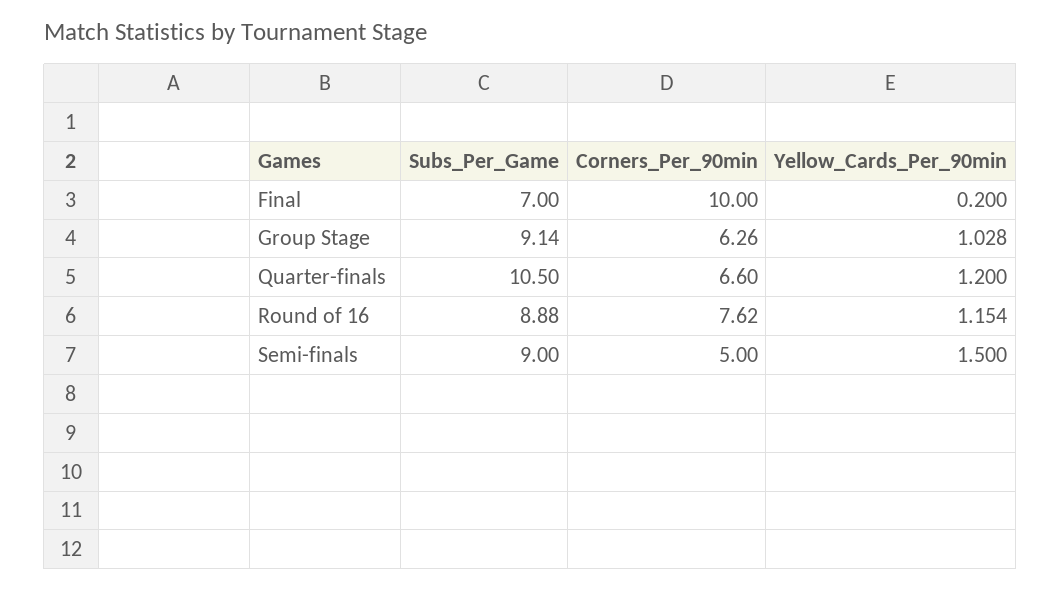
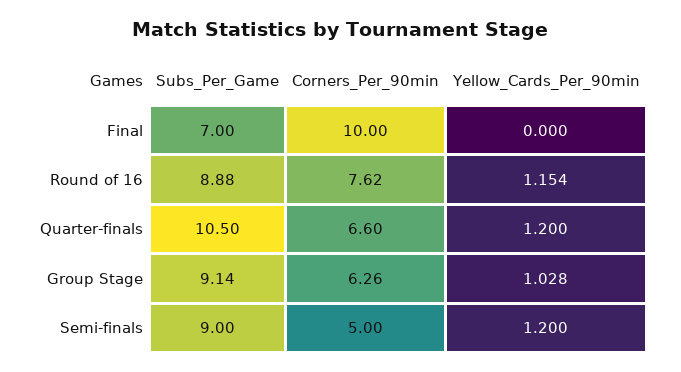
  {
    "Subs_Per_Game": {
      "Final": 7,
      "Group Stage": 9.14,
      "Quarter-finals": 10.5,
      "Round of 16": 8.88,
      "Semi-finals": 9
    },
    "Corners_Per_90min": {
      "Final": 10,
      "Group Stage": 6.26,
      "Quarter-finals": 6.6,
      "Round of 16": 7.62,
      "Semi-finals": 5
    },
    "Yellow_Cards_Per_90min": {
-     "Final": 0.2,
+     "Final": 0,
      "Group Stage": 1.028,
      "Quarter-finals": 1.2,
      "Round of 16": 1.154,
-     "Semi-finals": 1.5
+     "Semi-finals": 1.2
    }
  }

